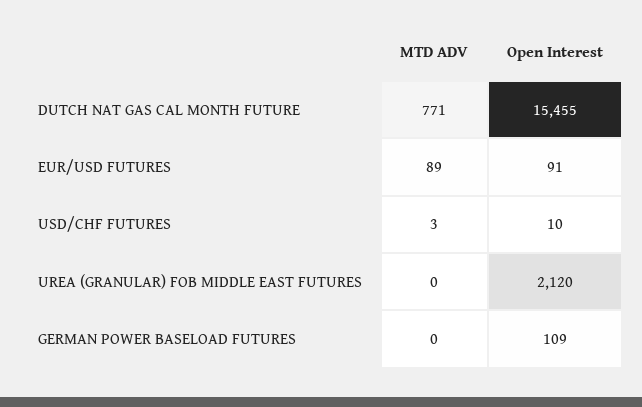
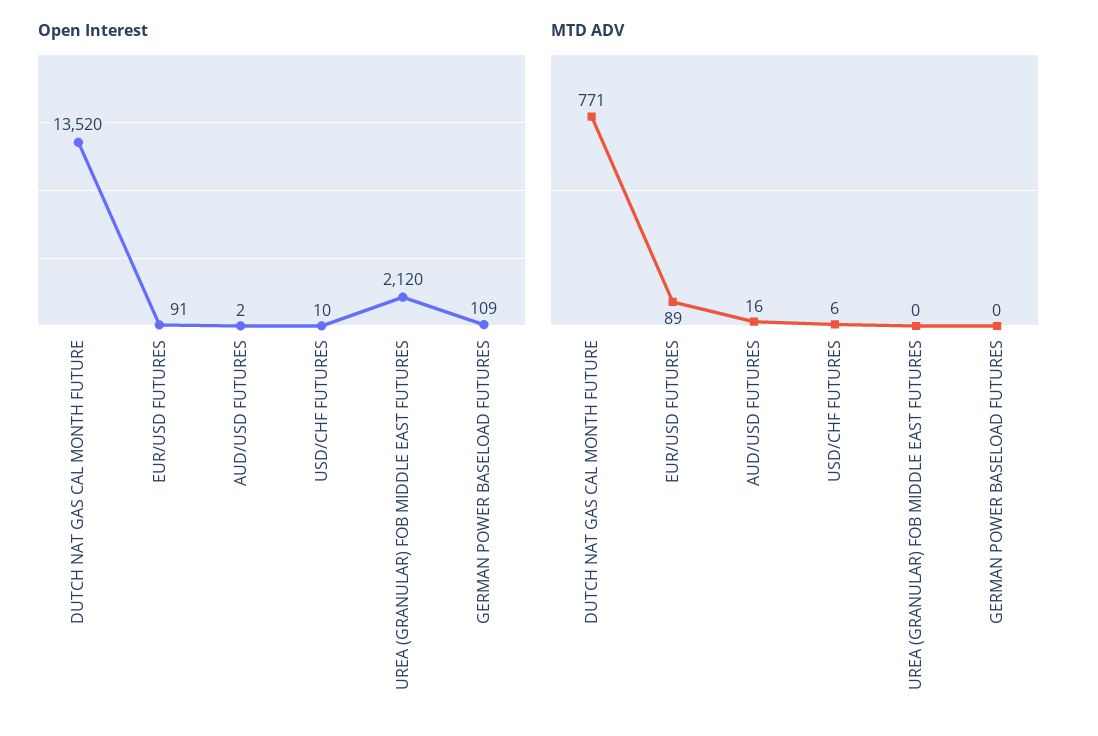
  {
    "MTD ADV": {
      "DUTCH NAT GAS CAL MONTH FUTURE": 771,
      "EUR/USD FUTURES": 89,
-     "USD/CHF FUTURES": 3,
+     "USD/CHF FUTURES": 6,
      "UREA (GRANULAR) FOB MIDDLE EAST FUTURES": 0,
-     "GERMAN POWER BASELOAD FUTURES": 0
+     "GERMAN POWER BASELOAD FUTURES": 0,
+     "AUD/USD FUTURES": 16
    },
    "Open Interest": {
-     "DUTCH NAT GAS CAL MONTH FUTURE": 15455,
+     "DUTCH NAT GAS CAL MONTH FUTURE": 13520,
      "EUR/USD FUTURES": 91,
      "USD/CHF FUTURES": 10,
      "UREA (GRANULAR) FOB MIDDLE EAST FUTURES": 2120,
-     "GERMAN POWER BASELOAD FUTURES": 109
+     "GERMAN POWER BASELOAD FUTURES": 109,
+     "AUD/USD FUTURES": 2
    }
  }

